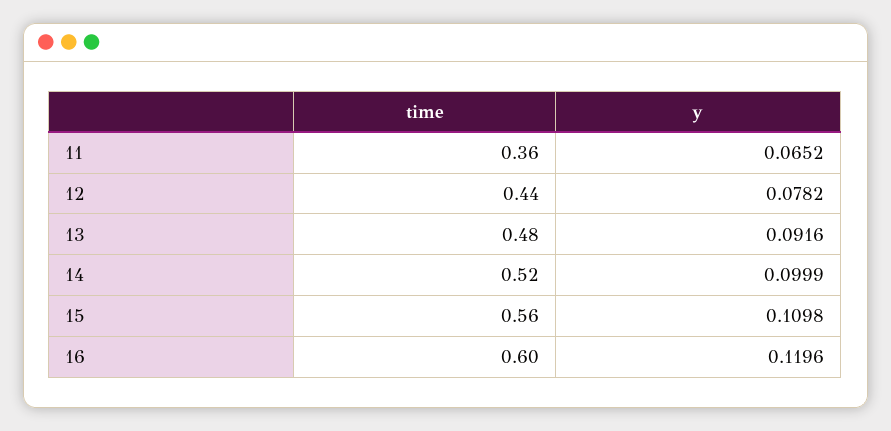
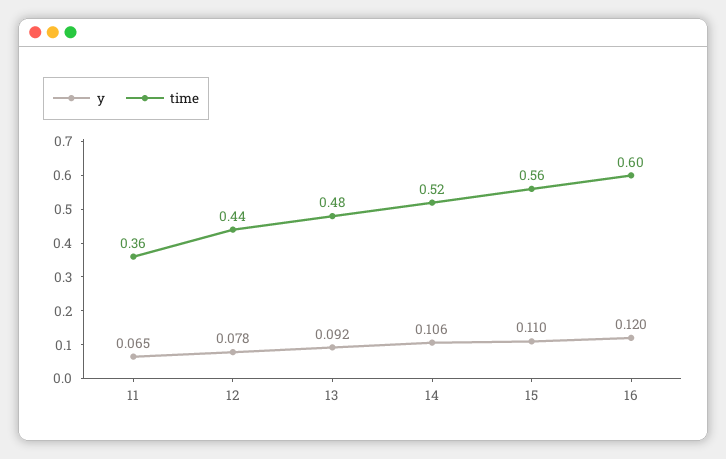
  {
    "time": {
      "11": 0.36,
      "12": 0.44,
      "13": 0.48,
      "14": 0.52,
      "15": 0.56,
      "16": 0.6
    },
    "y": {
      "11": 0.0652,
      "12": 0.0782,
      "13": 0.0916,
-     "14": 0.0999,
+     "14": 0.106,
      "15": 0.1098,
      "16": 0.1196
    }
  }

